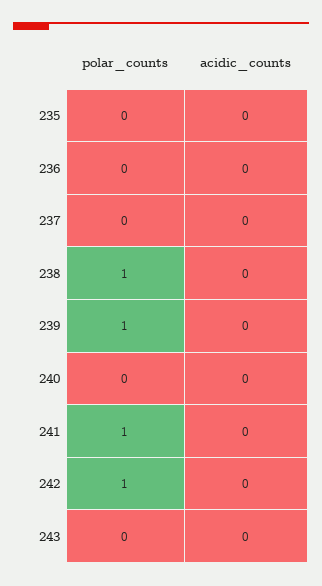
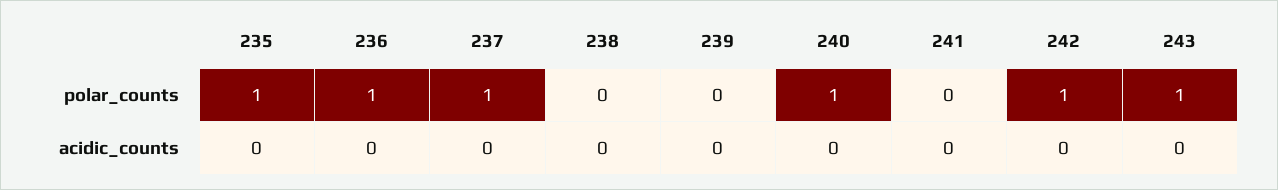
  {
    "polar_counts": {
-     "235": 0,
+     "235": 1,
-     "236": 0,
+     "236": 1,
-     "237": 0,
+     "237": 1,
-     "238": 1,
+     "238": 0,
-     "239": 1,
+     "239": 0,
-     "240": 0,
+     "240": 1,
-     "241": 1,
+     "241": 0,
      "242": 1,
-     "243": 0
+     "243": 1
    },
    "acidic_counts": {
      "235": 0,
      "236": 0,
      "237": 0,
      "238": 0,
      "239": 0,
      "240": 0,
      "241": 0,
      "242": 0,
      "243": 0
    }
  }

